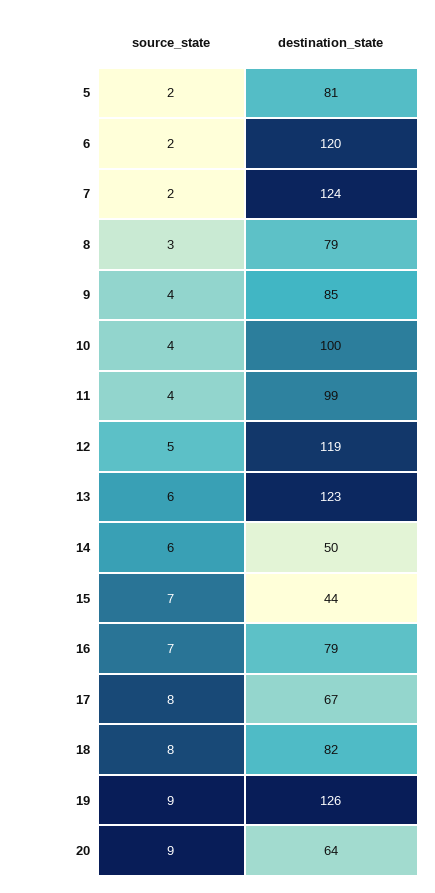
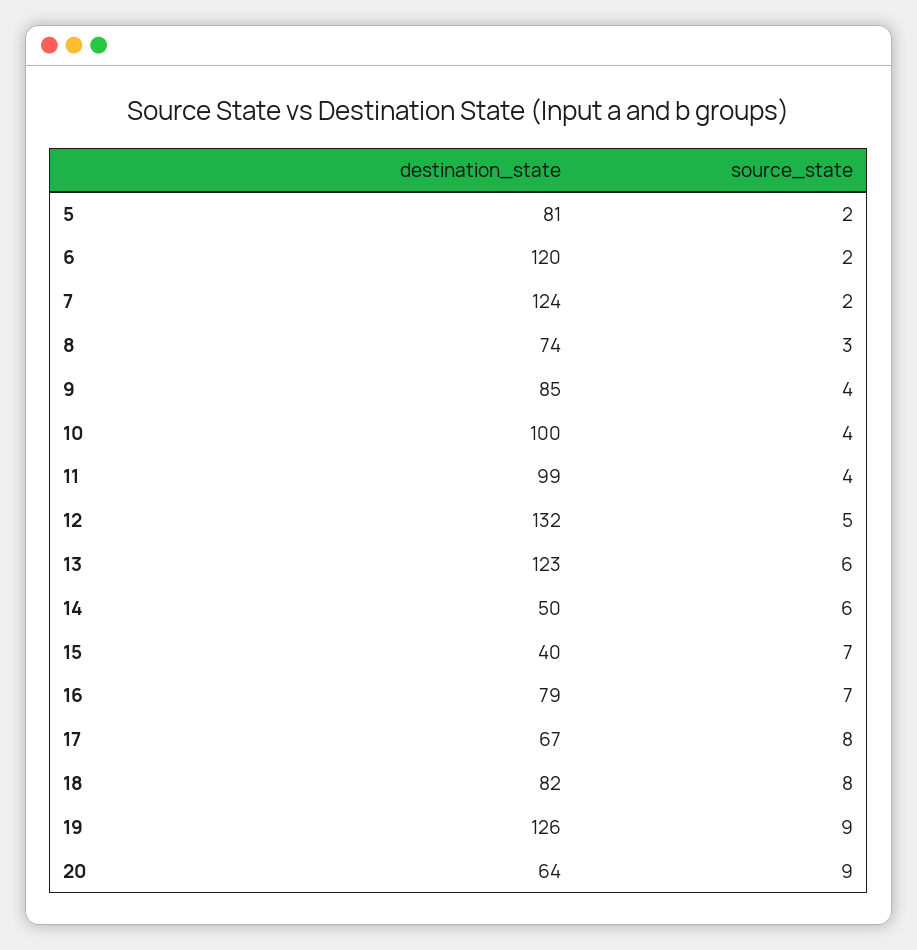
  {
    "source_state": {
      "5": 2,
      "6": 2,
      "7": 2,
      "8": 3,
      "9": 4,
      "10": 4,
      "11": 4,
      "12": 5,
      "13": 6,
      "14": 6,
      "15": 7,
      "16": 7,
      "17": 8,
      "18": 8,
      "19": 9,
      "20": 9
    },
    "destination_state": {
      "5": 81,
      "6": 120,
      "7": 124,
-     "8": 79,
+     "8": 74,
      "9": 85,
      "10": 100,
      "11": 99,
-     "12": 119,
+     "12": 132,
      "13": 123,
      "14": 50,
-     "15": 44,
+     "15": 40,
      "16": 79,
      "17": 67,
      "18": 82,
      "19": 126,
      "20": 64
    }
  }

